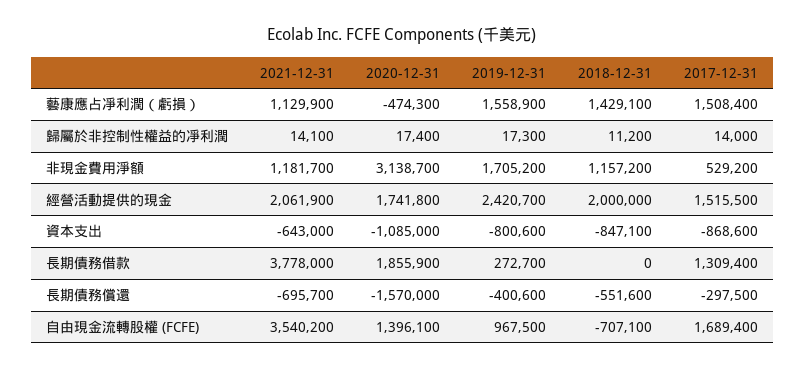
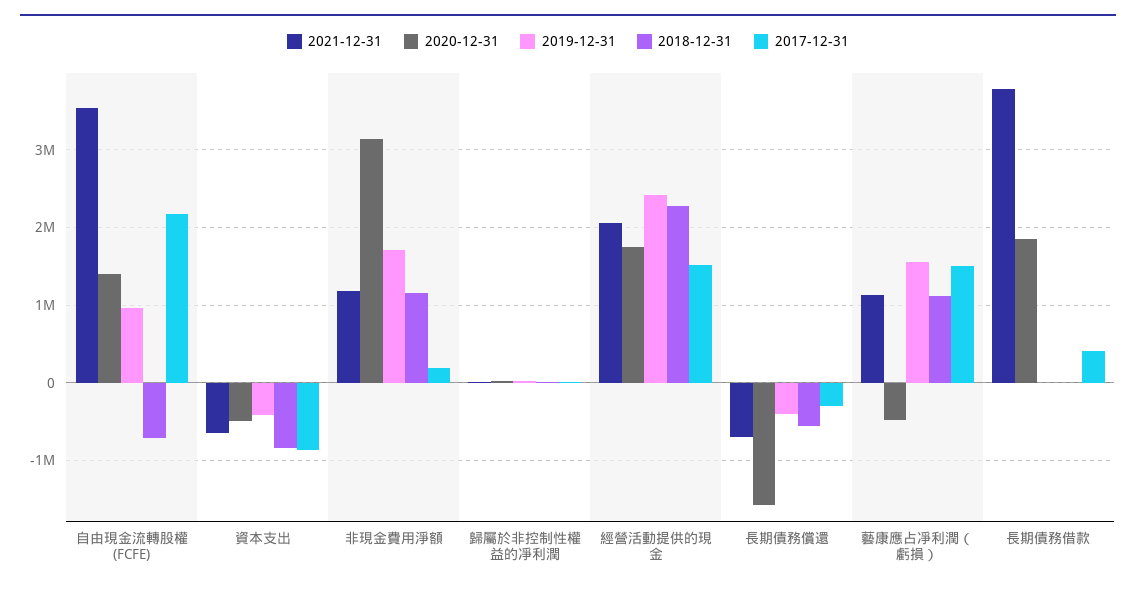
  {
    "2021-12-31": {
      "藝康應占凈利潤（虧損）": 1129900,
      "歸屬於非控制性權益的凈利潤": 14100,
      "非現金費用淨額": 1181700,
      "經營活動提供的現金": 2061900,
      "資本支出": -643000,
      "長期債務借款": 3778000,
      "長期債務償還": -695700,
      "自由現金流轉股權 (FCFE)": 3540200
    },
    "2020-12-31": {
      "藝康應占凈利潤（虧損）": -474300,
      "歸屬於非控制性權益的凈利潤": 17400,
      "非現金費用淨額": 3138700,
      "經營活動提供的現金": 1741800,
-     "資本支出": -1085000,
+     "資本支出": -500000,
      "長期債務借款": 1855900,
      "長期債務償還": -1570000,
      "自由現金流轉股權 (FCFE)": 1396100
    },
    "2019-12-31": {
      "藝康應占凈利潤（虧損）": 1558900,
      "歸屬於非控制性權益的凈利潤": 17300,
      "非現金費用淨額": 1705200,
      "經營活動提供的現金": 2420700,
-     "資本支出": -800600,
+     "資本支出": -400000,
-     "長期債務借款": 272700,
+     "長期債務借款": 0,
      "長期債務償還": -400600,
      "自由現金流轉股權 (FCFE)": 967500
    },
    "2018-12-31": {
-     "藝康應占凈利潤（虧損）": 1429100,
+     "藝康應占凈利潤（虧損）": 1100000,
      "歸屬於非控制性權益的凈利潤": 11200,
      "非現金費用淨額": 1157200,
-     "經營活動提供的現金": 2000000,
+     "經營活動提供的現金": 2300000,
      "資本支出": -847100,
      "長期債務借款": 0,
      "長期債務償還": -551600,
      "自由現金流轉股權 (FCFE)": -707100
    },
    "2017-12-31": {
      "藝康應占凈利潤（虧損）": 1508400,
      "歸屬於非控制性權益的凈利潤": 14000,
-     "非現金費用淨額": 529200,
+     "非現金費用淨額": 200000,
      "經營活動提供的現金": 1515500,
      "資本支出": -868600,
-     "長期債務借款": 1309400,
+     "長期債務借款": 400000,
      "長期債務償還": -297500,
-     "自由現金流轉股權 (FCFE)": 1689400
+     "自由現金流轉股權 (FCFE)": 2200000
    }
  }

